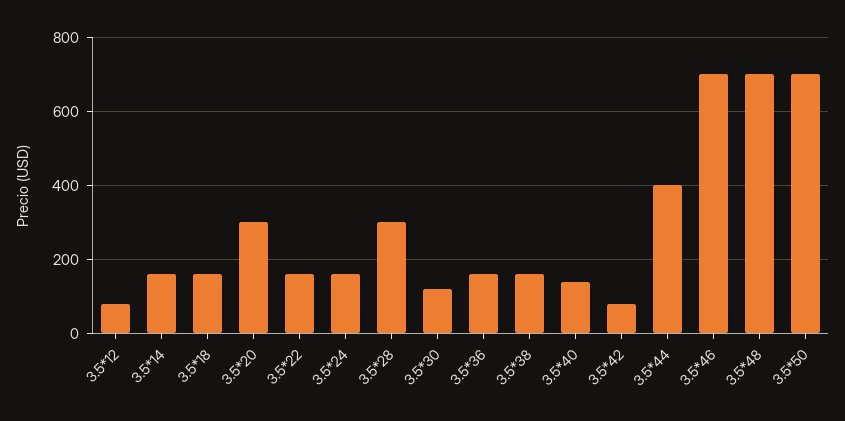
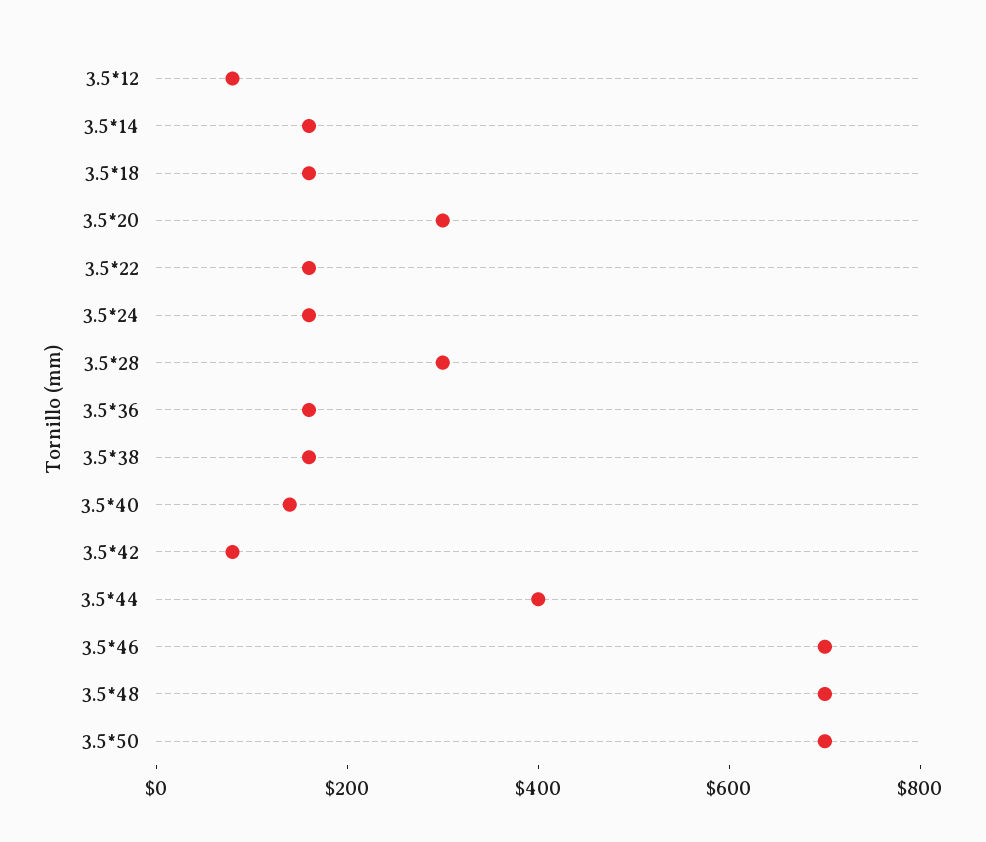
  {
    "3.5*12": 80,
    "3.5*14": 160,
    "3.5*18": 160,
    "3.5*20": 300,
    "3.5*22": 160,
    "3.5*24": 160,
    "3.5*28": 300,
-   "3.5*30": 120,
    "3.5*36": 160,
    "3.5*38": 160,
    "3.5*40": 140,
    "3.5*42": 80,
    "3.5*44": 400,
    "3.5*46": 700,
    "3.5*48": 700,
    "3.5*50": 700
  }

